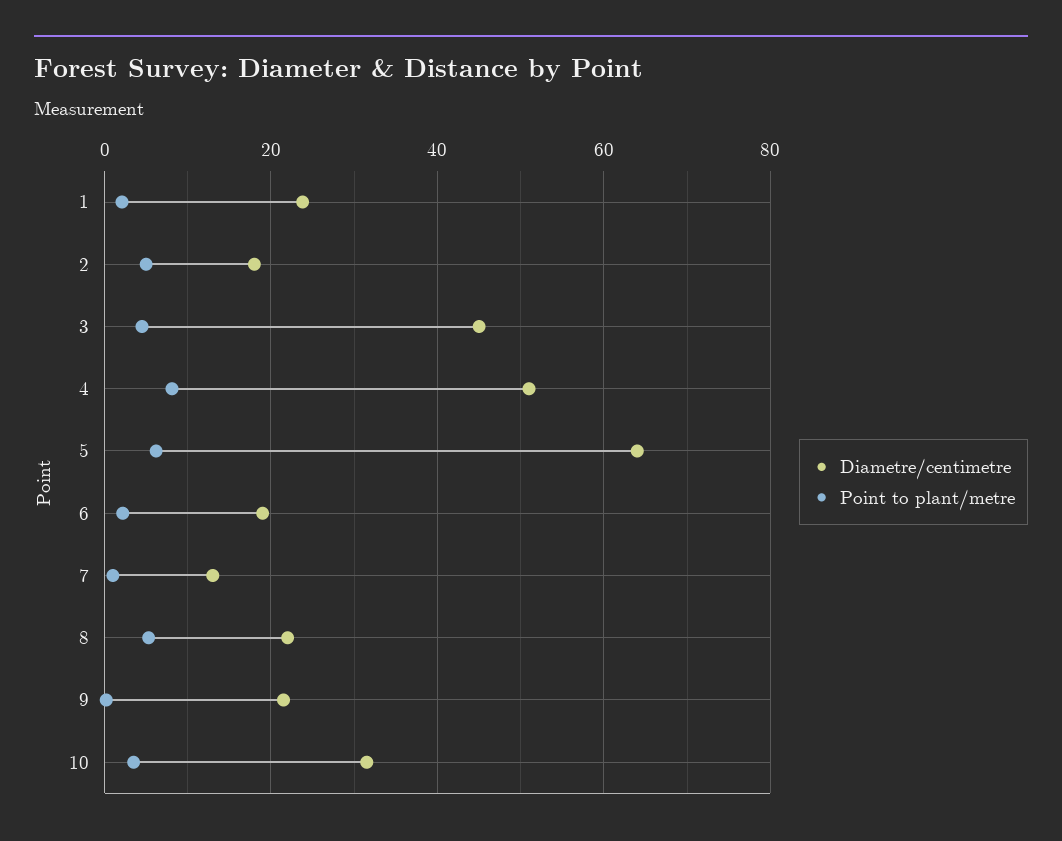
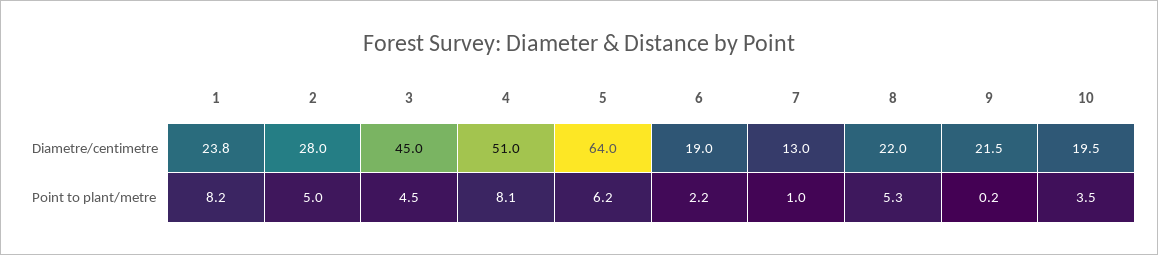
  {
    "Diametre/centimetre": {
      "1": 23.8,
-     "2": 18,
+     "2": 28,
      "3": 45,
      "4": 51,
      "5": 64,
      "6": 19,
      "7": 13,
      "8": 22,
      "9": 21.5,
-     "10": 32
+     "10": 19.5
    },
    "Point to plant/metre": {
-     "1": 2,
+     "1": 8.2,
      "2": 5,
      "3": 4.5,
      "4": 8.1,
      "5": 6.2,
      "6": 2.2,
      "7": 1,
      "8": 5.3,
      "9": 0.2,
      "10": 3.5
    }
  }

